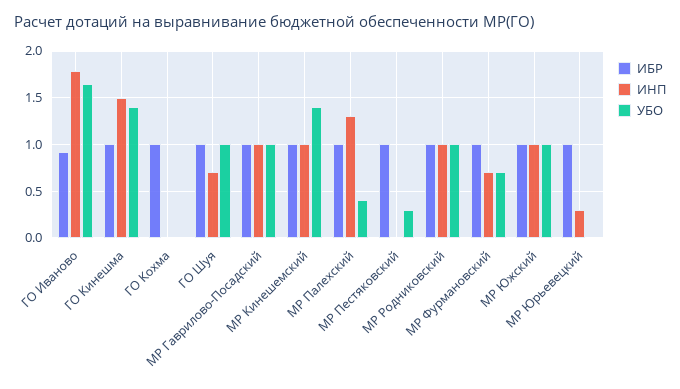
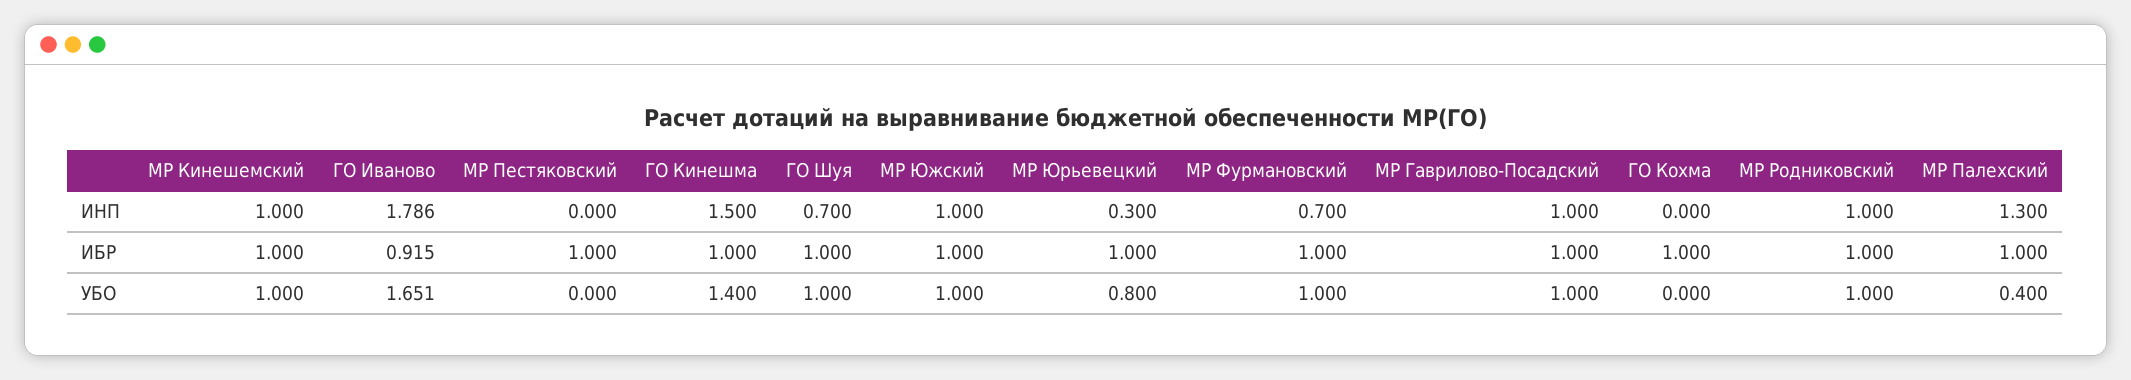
  {
    "ИБР": {
      "ГО Иваново": 0.915,
      "ГО Кинешма": 1,
      "ГО Кохма": 1,
      "ГО Шуя": 1,
      "МР Гаврилово-Посадский": 1,
      "МР Кинешемский": 1,
      "МР Палехский": 1,
      "МР Пестяковский": 1,
      "МР Родниковский": 1,
      "МР Фурмановский": 1,
      "МР Южский": 1,
      "МР Юрьевецкий": 1
    },
    "ИНП": {
      "ГО Иваново": 1.786,
      "ГО Кинешма": 1.5,
      "ГО Кохма": 0,
      "ГО Шуя": 0.7,
      "МР Гаврилово-Посадский": 1,
      "МР Кинешемский": 1,
      "МР Палехский": 1.3,
      "МР Пестяковский": 0,
      "МР Родниковский": 1,
      "МР Фурмановский": 0.7,
      "МР Южский": 1,
      "МР Юрьевецкий": 0.3
    },
    "УБО": {
      "ГО Иваново": 1.651,
      "ГО Кинешма": 1.4,
      "ГО Кохма": 0,
      "ГО Шуя": 1,
      "МР Гаврилово-Посадский": 1,
-     "МР Кинешемский": 1.4,
+     "МР Кинешемский": 1,
      "МР Палехский": 0.4,
-     "МР Пестяковский": 0.3,
+     "МР Пестяковский": 0,
      "МР Родниковский": 1,
-     "МР Фурмановский": 0.7,
+     "МР Фурмановский": 1,
      "МР Южский": 1,
-     "МР Юрьевецкий": 0
+     "МР Юрьевецкий": 0.8
    }
  }

